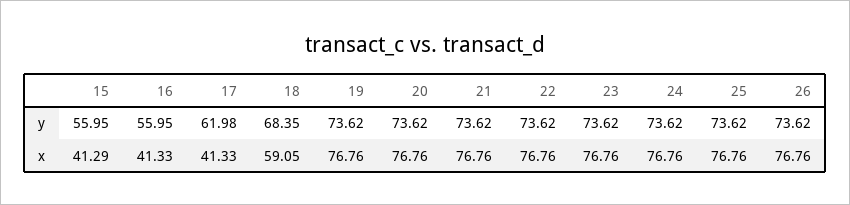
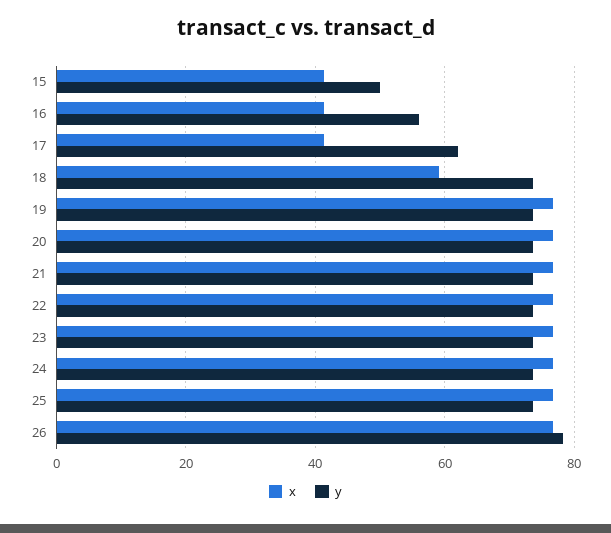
  {
    "y": {
-     "15": 55.95,
+     "15": 50,
      "16": 55.95,
      "17": 61.98,
-     "18": 68.35,
+     "18": 74,
      "19": 73.62,
      "20": 73.62,
      "21": 73.62,
      "22": 73.62,
      "23": 73.62,
      "24": 73.62,
      "25": 73.62,
-     "26": 73.62
+     "26": 78
    },
    "x": {
      "15": 41.29,
      "16": 41.33,
      "17": 41.33,
      "18": 59.05,
      "19": 76.76,
      "20": 76.76,
      "21": 76.76,
      "22": 76.76,
      "23": 76.76,
      "24": 76.76,
      "25": 76.76,
      "26": 76.76
    }
  }

